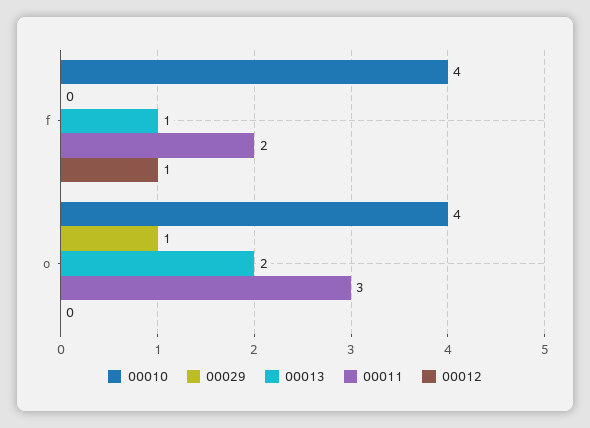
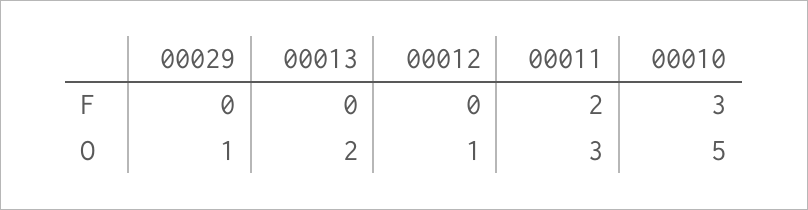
  {
    "00010": {
-     "f": 4,
+     "f": 3,
-     "o": 4
+     "o": 5
    },
    "00029": {
      "f": 0,
      "o": 1
    },
    "00013": {
-     "f": 1,
+     "f": 0,
      "o": 2
    },
    "00011": {
      "f": 2,
      "o": 3
    },
    "00012": {
-     "f": 1,
+     "f": 0,
-     "o": 0
+     "o": 1
    }
  }

